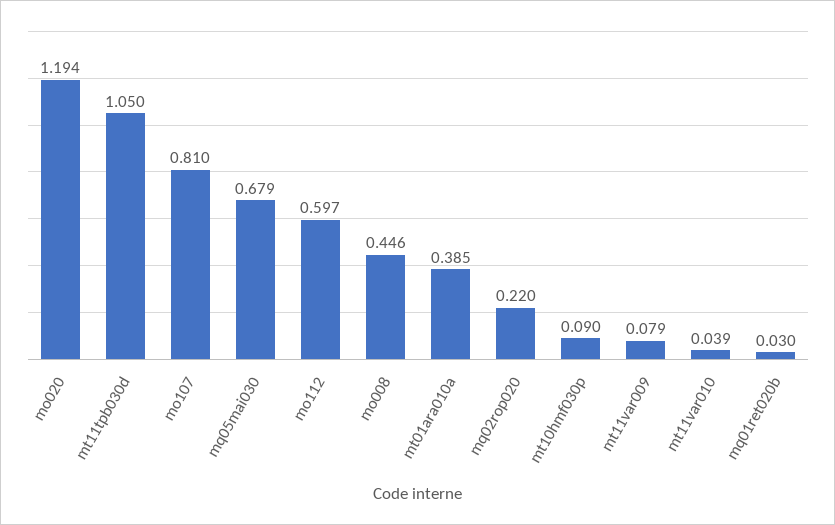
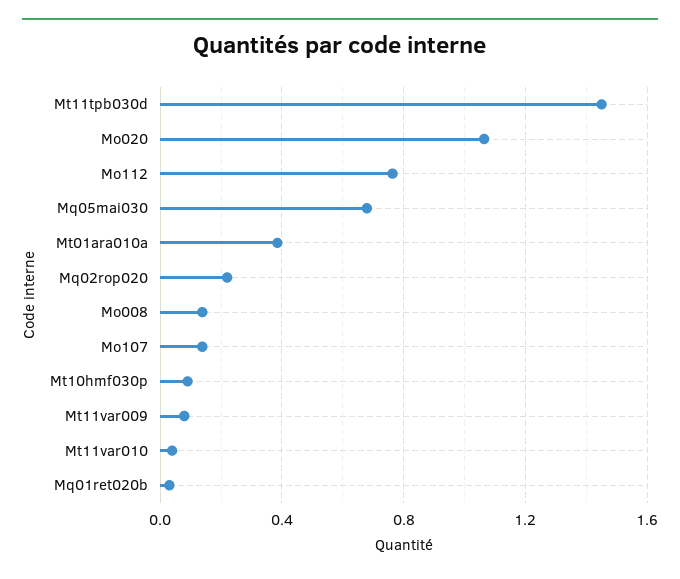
  {
-   "mo020": 1.194,
+   "mo020": 1.05,
-   "mt11tpb030d": 1.05,
+   "mt11tpb030d": 1.45,
-   "mo107": 0.81,
+   "mo107": 0.15,
    "mq05mai030": 0.679,
-   "mo112": 0.597,
+   "mo112": 0.75,
-   "mo008": 0.446,
+   "mo008": 0.15,
    "mt01ara010a": 0.385,
    "mq02rop020": 0.22,
    "mt10hmf030p": 0.09,
    "mt11var009": 0.079,
    "mt11var010": 0.039,
    "mq01ret020b": 0.03
  }

